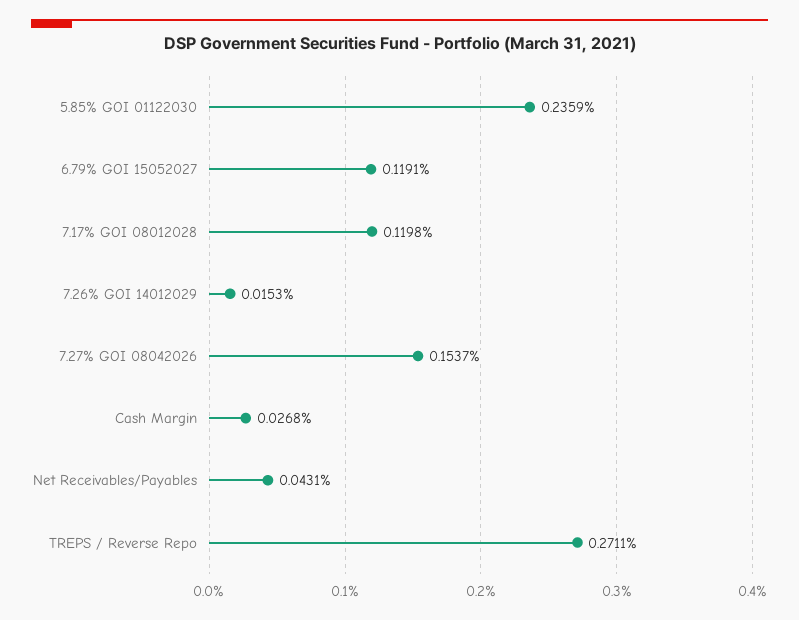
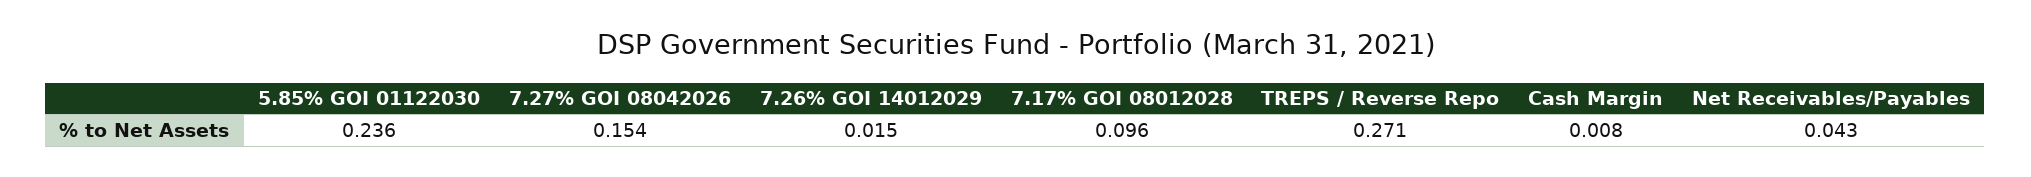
  {
    "5.85% GOI 01122030": 0.2359,
-   "6.79% GOI 15052027": 0.1191,
-   "7.17% GOI 08012028": 0.1198,
+   "7.17% GOI 08012028": 0.096,
    "7.26% GOI 14012029": 0.0153,
    "7.27% GOI 08042026": 0.1537,
-   "Cash Margin": 0.0268,
+   "Cash Margin": 0.008,
    "Net Receivables/Payables": 0.0431,
    "TREPS / Reverse Repo": 0.2711
  }

